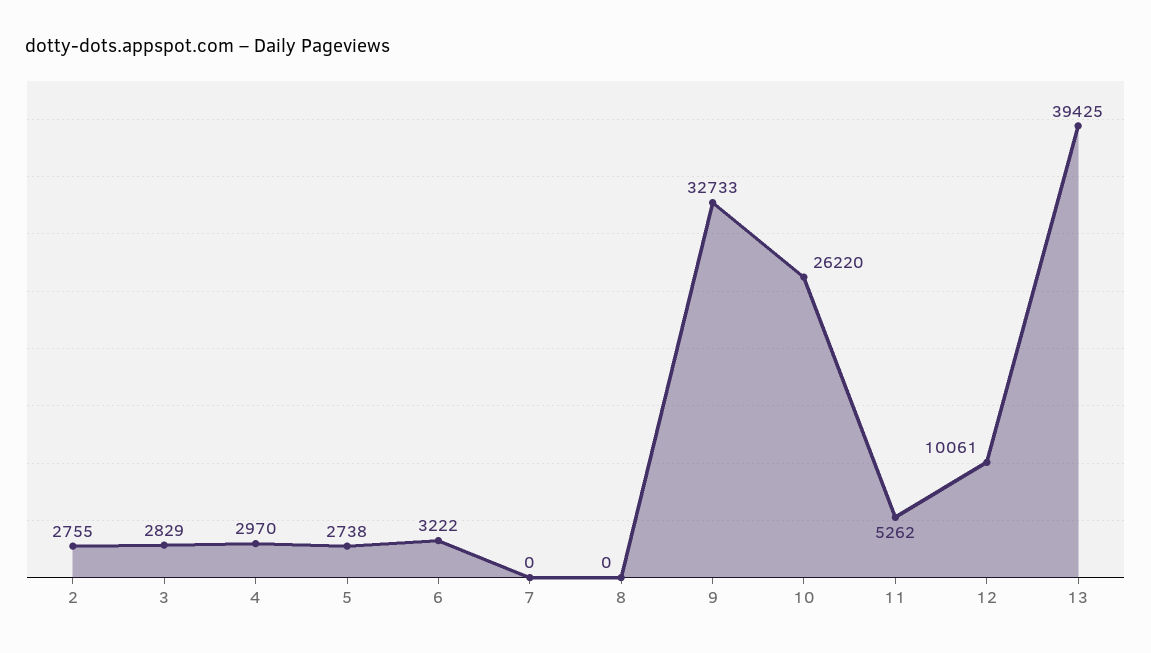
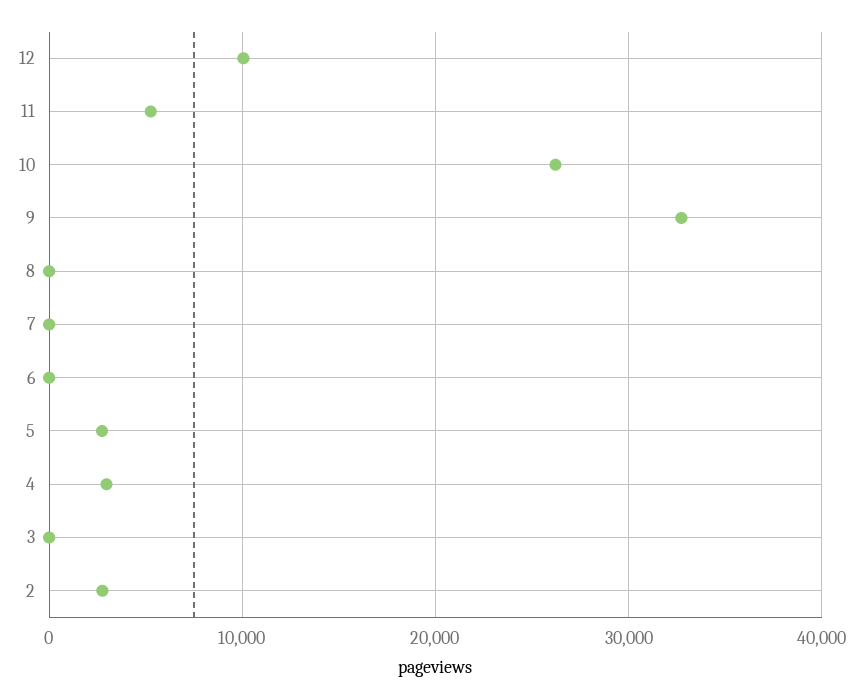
  {
    "2": 2755,
-   "3": 2829,
+   "3": 0,
    "4": 2970,
    "5": 2738,
-   "6": 3222,
+   "6": 0,
    "7": 0,
    "8": 0,
    "9": 32733,
    "10": 26220,
    "11": 5262,
-   "12": 10061,
+   "12": 10061
-   "13": 39425
  }

